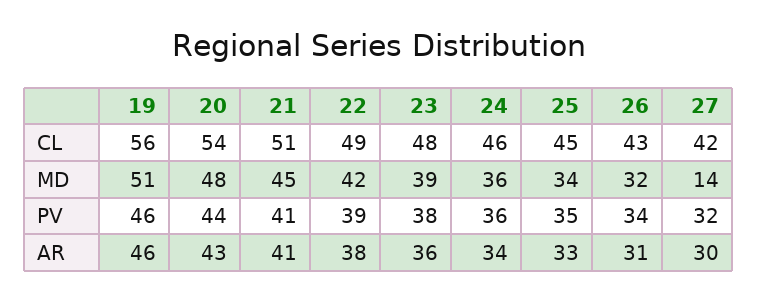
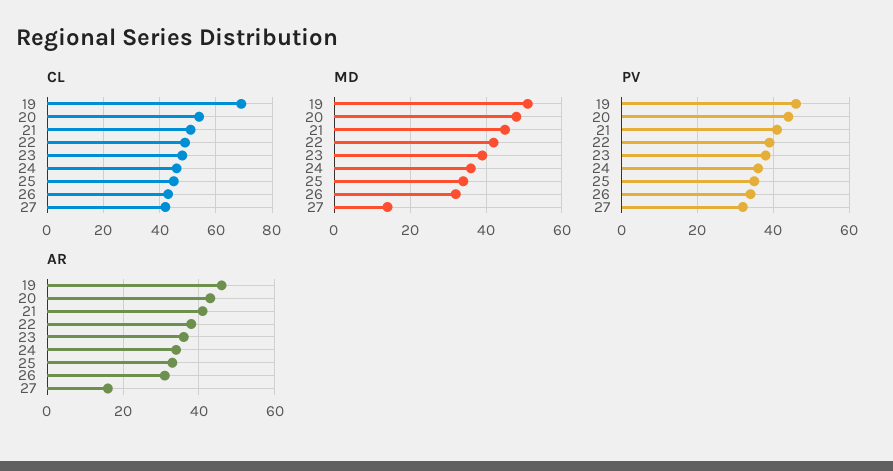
  {
    "CL": {
-     "19": 56,
+     "19": 70,
      "20": 54,
      "21": 51,
      "22": 49,
      "23": 48,
      "24": 46,
      "25": 45,
      "26": 43,
      "27": 42
    },
    "MD": {
      "19": 51,
      "20": 48,
      "21": 45,
      "22": 42,
      "23": 39,
      "24": 36,
      "25": 34,
      "26": 32,
      "27": 14
    },
    "PV": {
      "19": 46,
      "20": 44,
      "21": 41,
      "22": 39,
      "23": 38,
      "24": 36,
      "25": 35,
      "26": 34,
      "27": 32
    },
    "AR": {
      "19": 46,
      "20": 43,
      "21": 41,
      "22": 38,
      "23": 36,
      "24": 34,
      "25": 33,
      "26": 31,
-     "27": 30
+     "27": 15
    }
  }

